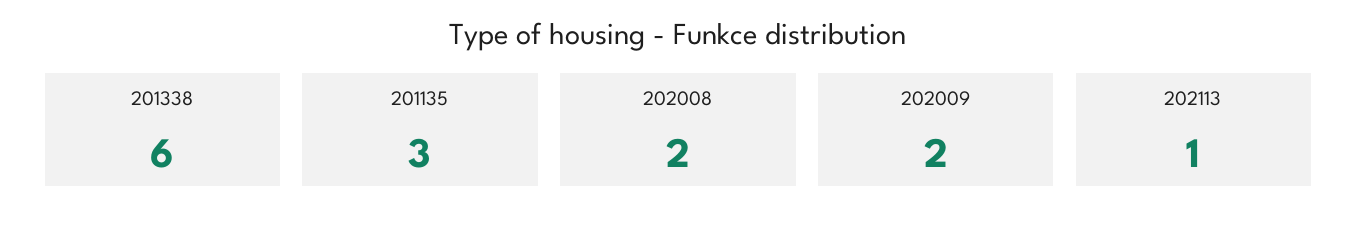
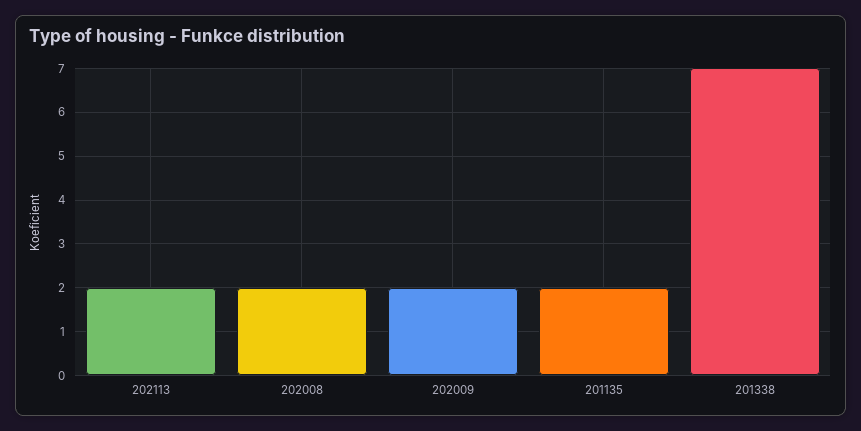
  {
-   "201338": 6,
+   "201338": 7,
-   "201135": 3,
+   "201135": 2,
    "202008": 2,
    "202009": 2,
-   "202113": 1
+   "202113": 2
  }

